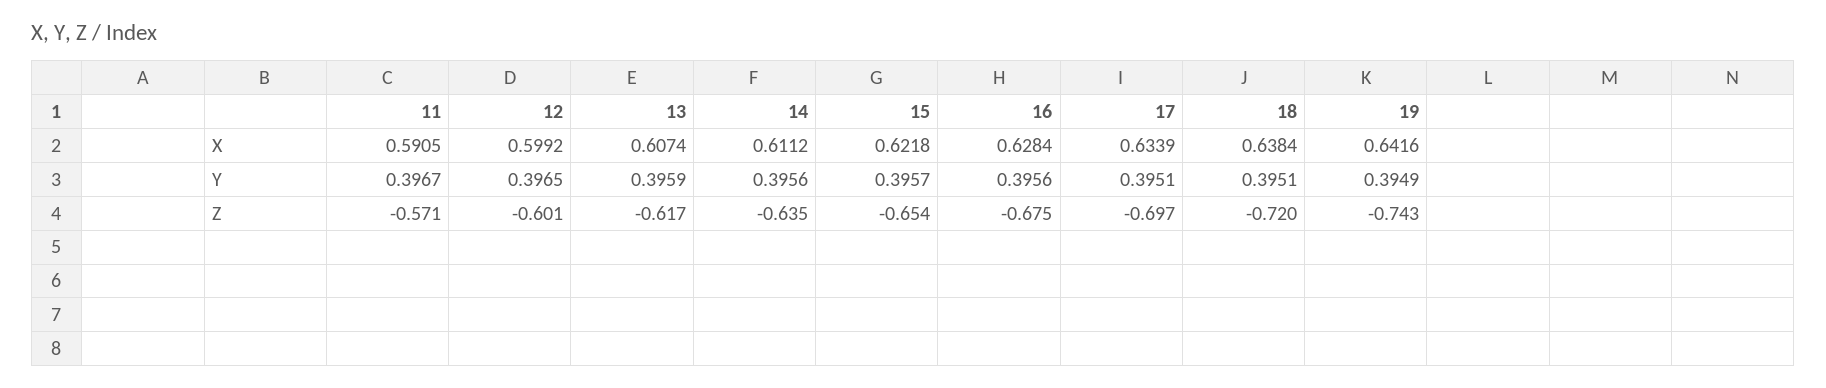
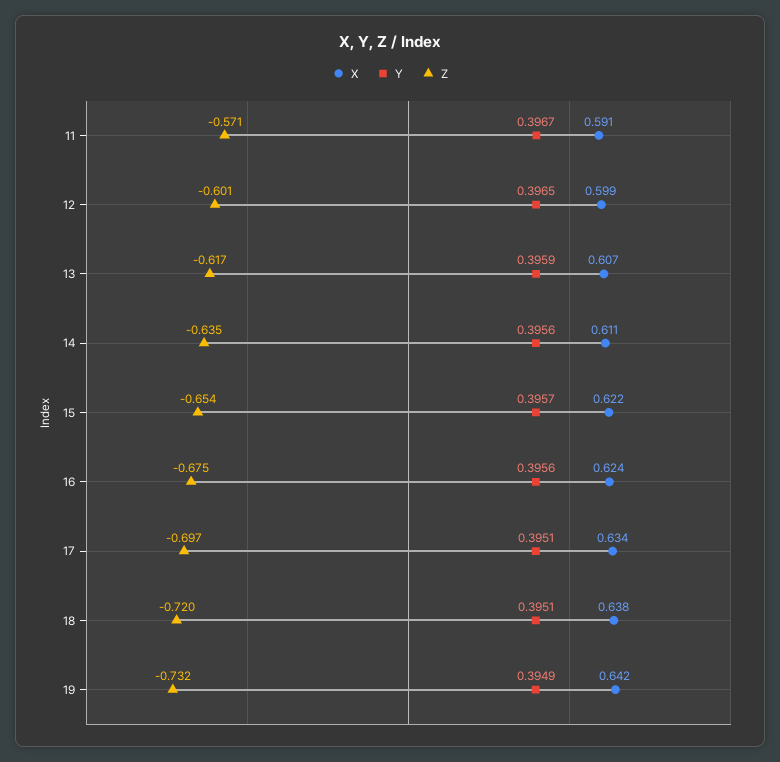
  {
    "X": {
      "11": 0.5905,
      "12": 0.5992,
      "13": 0.6074,
      "14": 0.6112,
      "15": 0.6218,
-     "16": 0.6284,
+     "16": 0.624,
      "17": 0.6339,
      "18": 0.6384,
      "19": 0.6416
    },
    "Y": {
      "11": 0.3967,
      "12": 0.3965,
      "13": 0.3959,
      "14": 0.3956,
      "15": 0.3957,
      "16": 0.3956,
      "17": 0.3951,
      "18": 0.3951,
      "19": 0.3949
    },
    "Z": {
      "11": -0.571,
      "12": -0.601,
      "13": -0.617,
      "14": -0.635,
      "15": -0.654,
      "16": -0.675,
      "17": -0.697,
      "18": -0.72,
-     "19": -0.743
+     "19": -0.732
    }
  }

